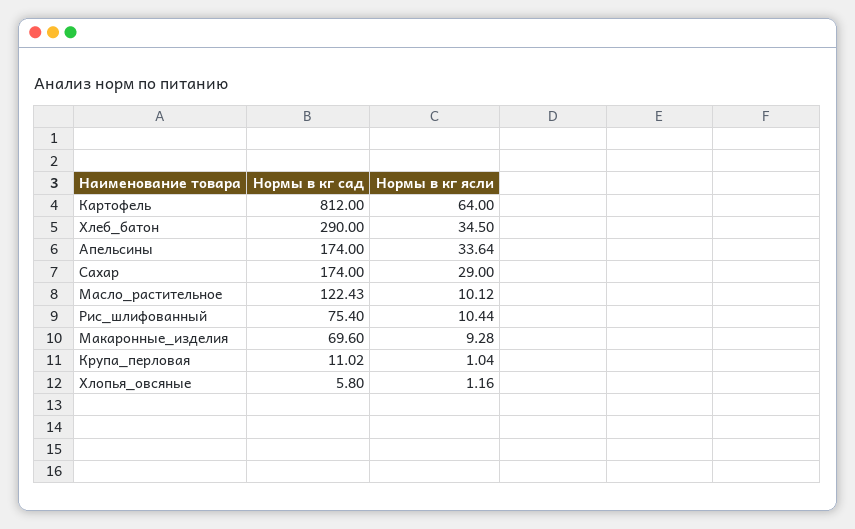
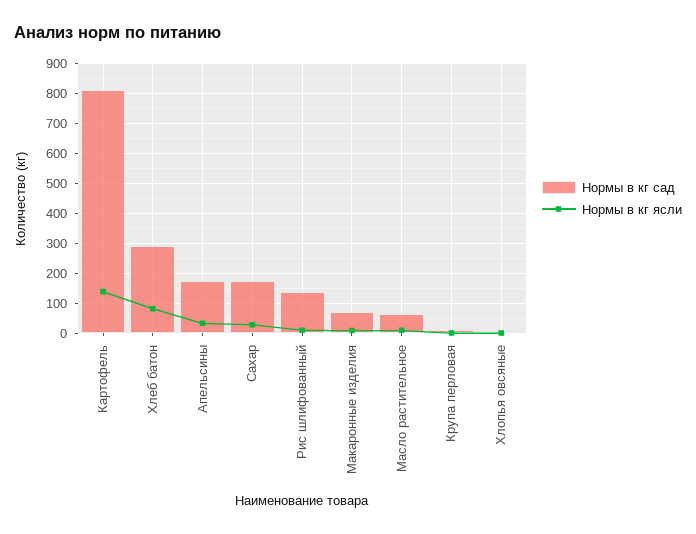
  {
    "Нормы в кг сад": {
      "Картофель": 812,
      "Хлеб_батон": 290,
      "Апельсины": 174,
      "Сахар": 174,
-     "Масло_растительное": 122.43,
+     "Масло_растительное": 60,
-     "Рис_шлифованный": 75.4,
+     "Рис_шлифованный": 140,
      "Макаронные_изделия": 69.6,
      "Крупа_перловая": 11.02,
      "Хлопья_овсяные": 5.8
    },
    "Нормы в кг ясли": {
-     "Картофель": 64,
+     "Картофель": 140,
-     "Хлеб_батон": 34.5,
+     "Хлеб_батон": 80,
      "Апельсины": 33.64,
      "Сахар": 29,
      "Масло_растительное": 10.12,
      "Рис_шлифованный": 10.44,
      "Макаронные_изделия": 9.28,
      "Крупа_перловая": 1.04,
      "Хлопья_овсяные": 1.16
    }
  }

